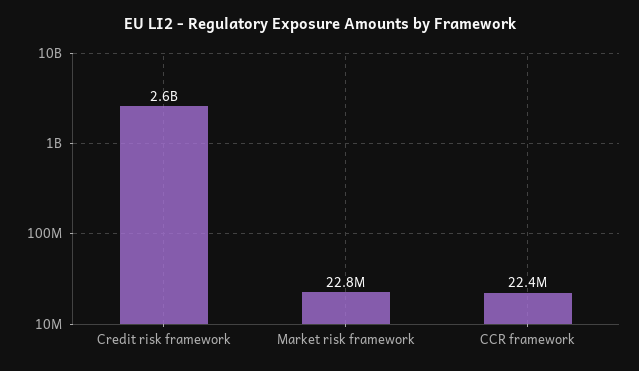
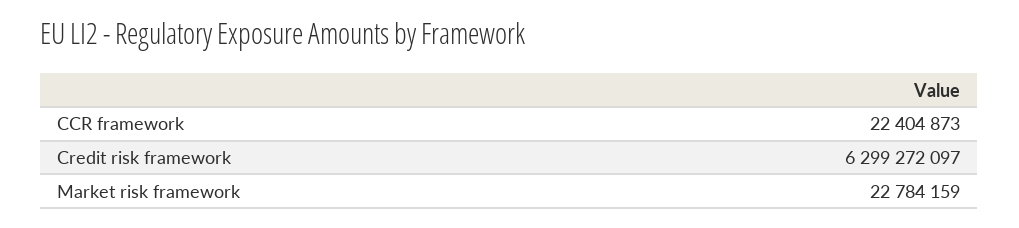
  {
-   "Credit risk framework": 2600000000,
+   "Credit risk framework": 6299272097,
    "Market risk framework": 22784159,
    "CCR framework": 22404873
  }

